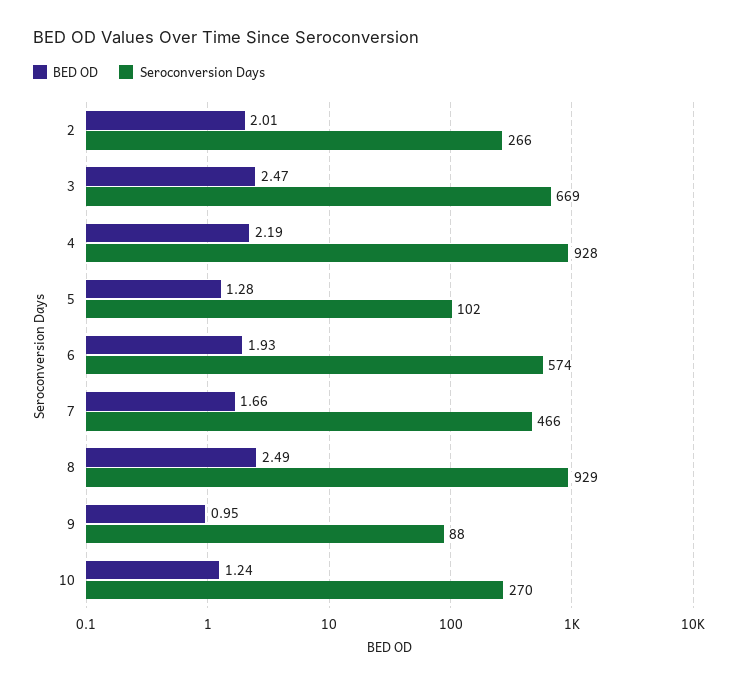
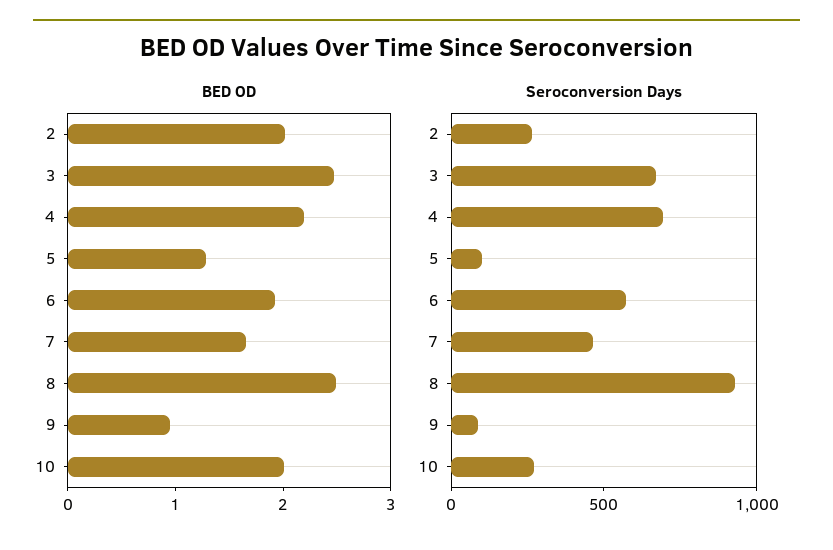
  {
    "BED OD": {
      "2": 2.01,
      "3": 2.47,
      "4": 2.19,
      "5": 1.28,
      "6": 1.93,
      "7": 1.66,
      "8": 2.49,
      "9": 0.95,
-     "10": 1.24
+     "10": 2
    },
    "Seroconversion Days": {
      "2": 266,
      "3": 669,
-     "4": 928,
+     "4": 700,
      "5": 102,
      "6": 574,
      "7": 466,
      "8": 929,
      "9": 88,
      "10": 270
    }
  }

